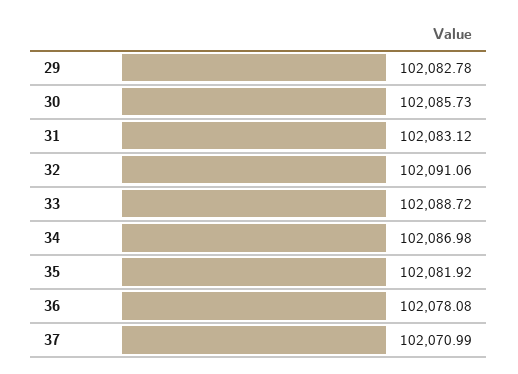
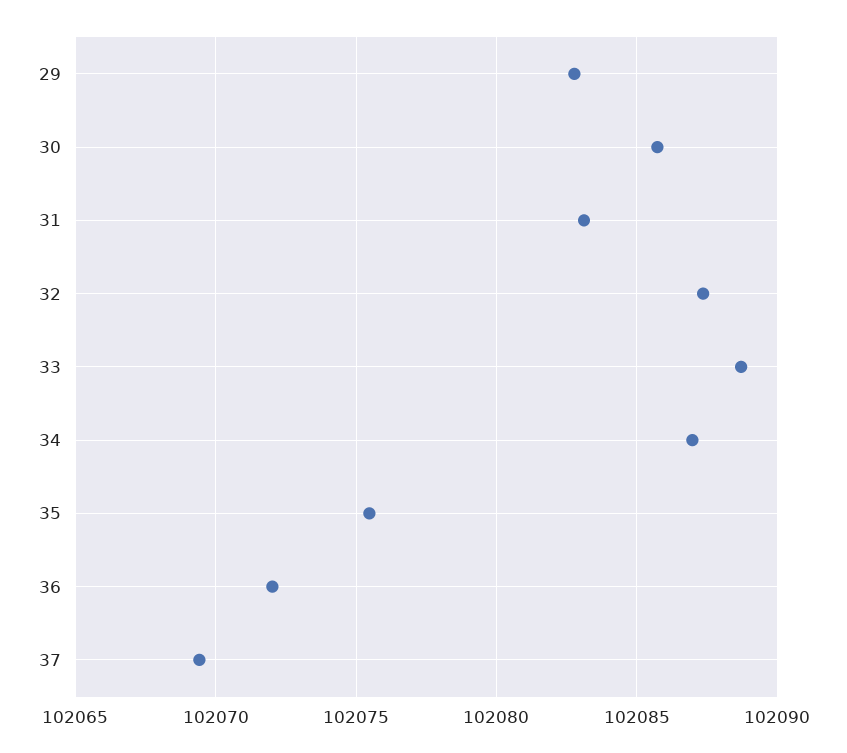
  {
    "29": 102082.78,
    "30": 102085.73,
    "31": 102083.12,
-   "32": 102091.06,
+   "32": 102087.5,
    "33": 102088.72,
    "34": 102086.98,
-   "35": 102081.92,
+   "35": 102075.5,
-   "36": 102078.08,
+   "36": 102072,
-   "37": 102070.99
+   "37": 102069.5
  }

